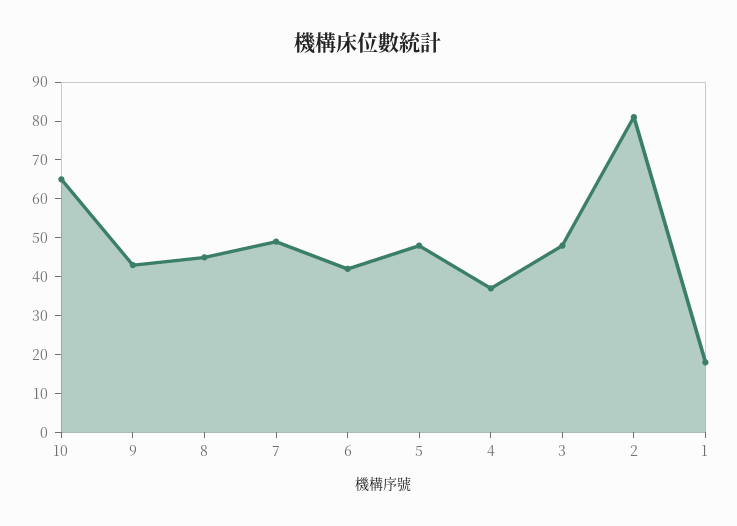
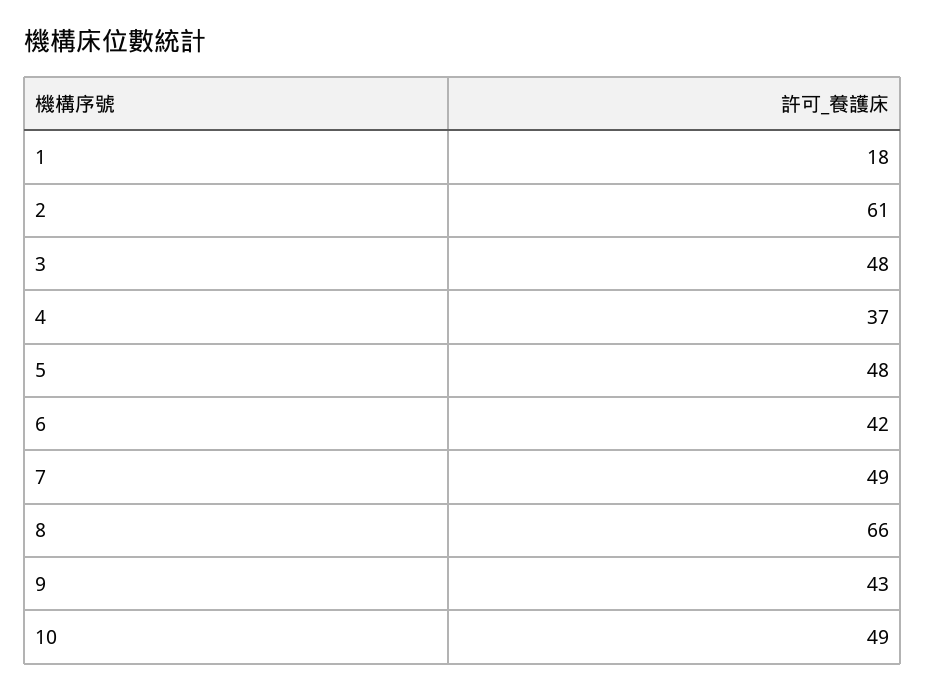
  {
-   "10": 65,
+   "10": 49,
    "9": 43,
-   "8": 45,
+   "8": 66,
    "7": 49,
    "6": 42,
    "5": 48,
    "4": 37,
    "3": 48,
-   "2": 80,
+   "2": 61,
    "1": 18
  }

